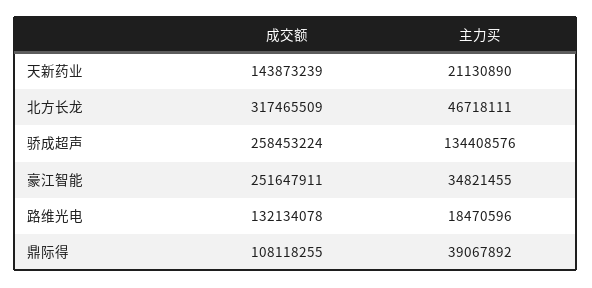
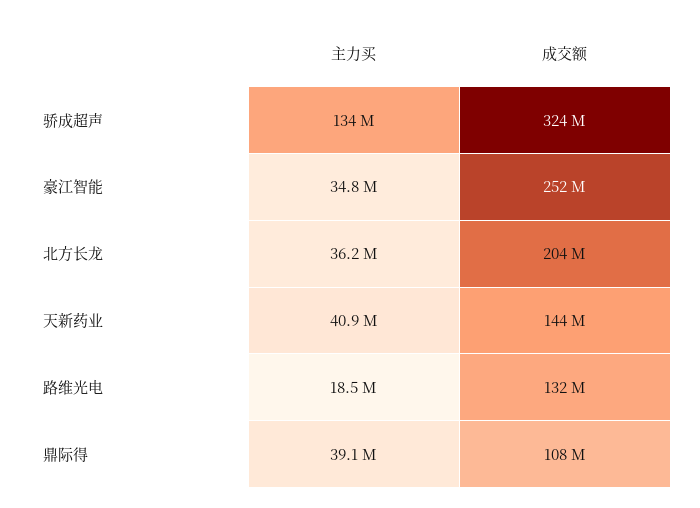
  {
    "成交额": {
      "天新药业": 143873239,
-     "北方长龙": 317465509,
+     "北方长龙": 204000000,
-     "骄成超声": 258453224,
+     "骄成超声": 324000000,
      "豪江智能": 251647911,
      "路维光电": 132134078,
      "鼎际得": 108118255
    },
    "主力买": {
-     "天新药业": 21130890,
+     "天新药业": 40900000,
-     "北方长龙": 46718111,
+     "北方长龙": 36200000,
      "骄成超声": 134408576,
      "豪江智能": 34821455,
      "路维光电": 18470596,
      "鼎际得": 39067892
    }
  }

